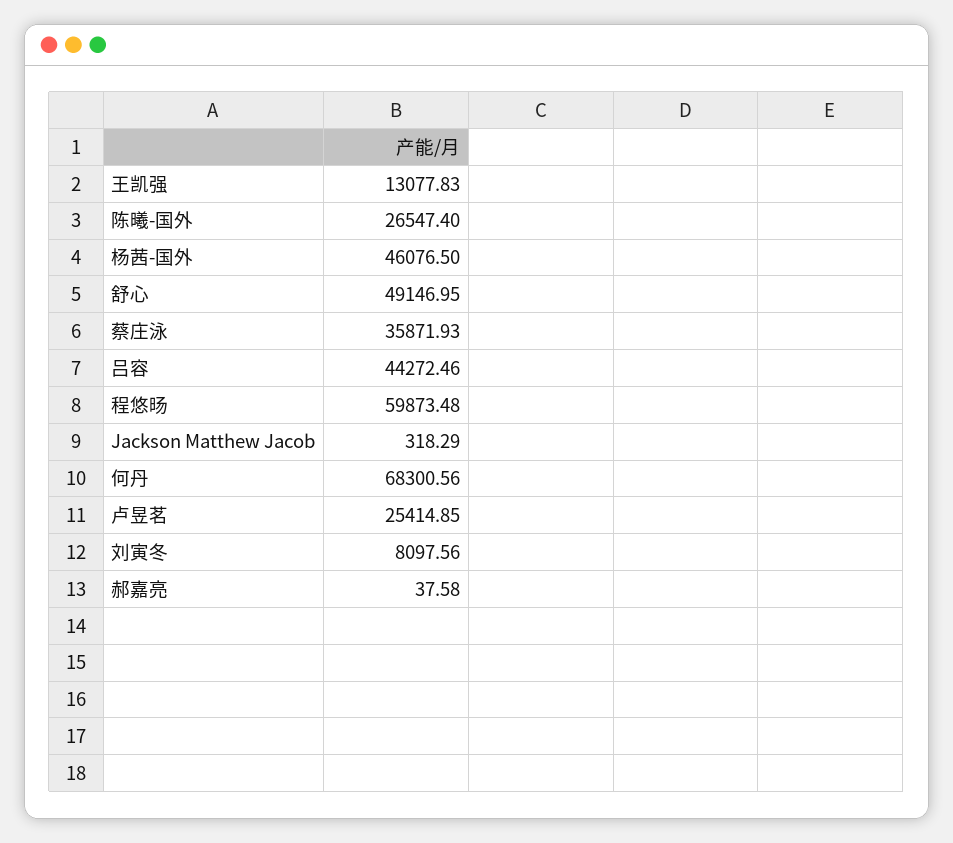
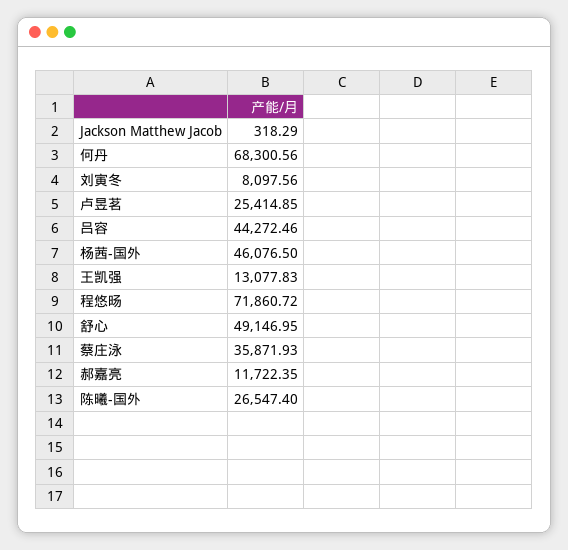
  {
    "王凯强": 13077.83,
    "陈曦-国外": 26547.4,
    "杨茜-国外": 46076.5,
    "舒心": 49146.95,
    "蔡庄泳": 35871.93,
    "吕容": 44272.46,
-   "程悠旸": 59873.48,
+   "程悠旸": 71860.72,
    "Jackson Matthew Jacob": 318.29,
    "何丹": 68300.56,
    "卢昱茗": 25414.85,
    "刘寅冬": 8097.56,
-   "郝嘉亮": 37.58
+   "郝嘉亮": 11722.35
  }

